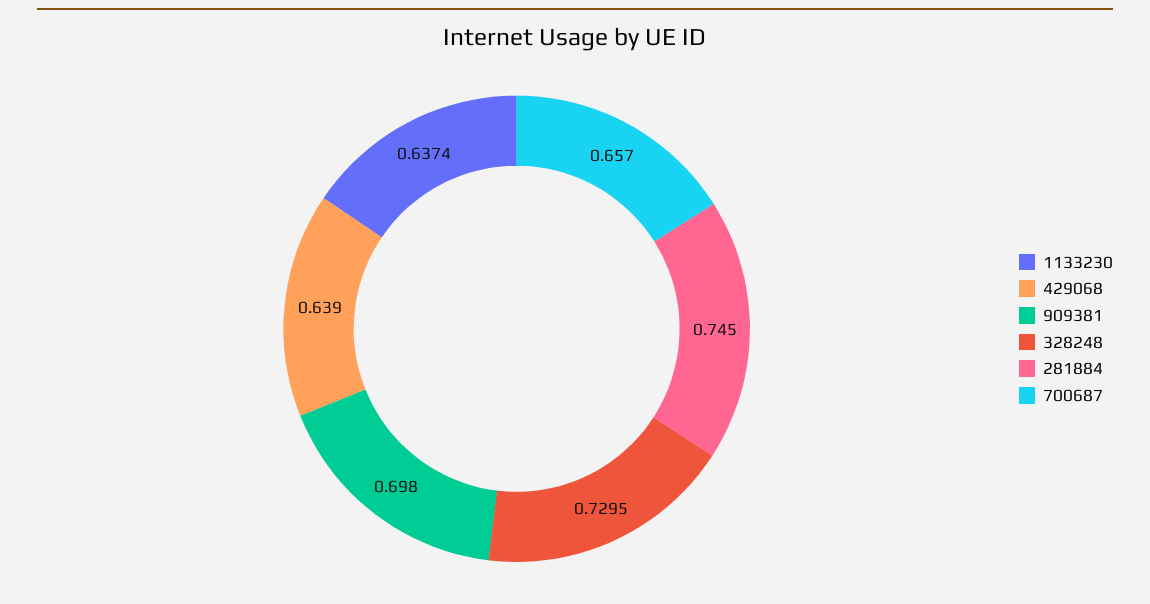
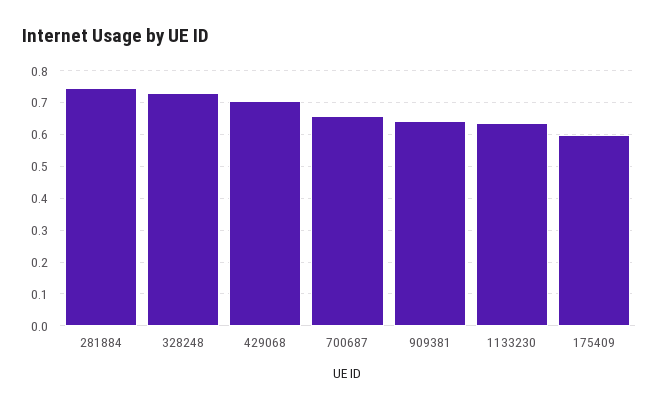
  {
    "1133230": 0.6374,
-   "429068": 0.639,
+   "429068": 0.7,
-   "909381": 0.698,
+   "909381": 0.64,
    "328248": 0.7295,
    "281884": 0.745,
-   "700687": 0.657
+   "700687": 0.657,
+   "175409": 0.6
  }

